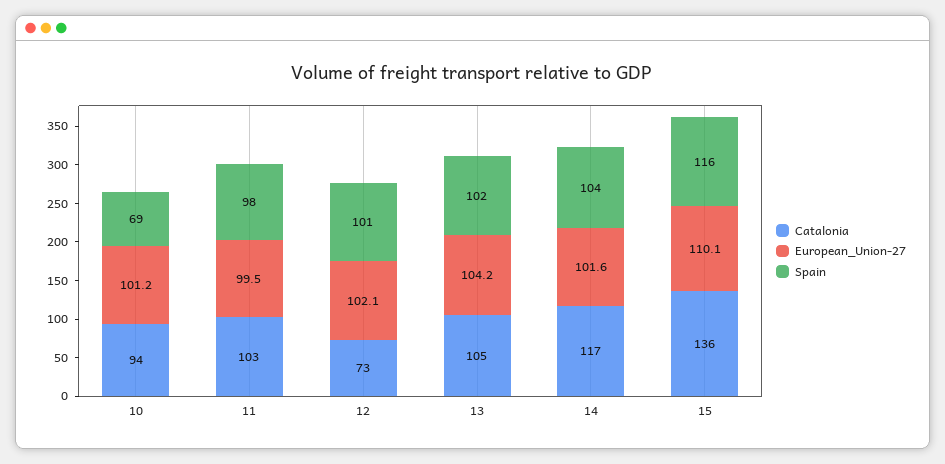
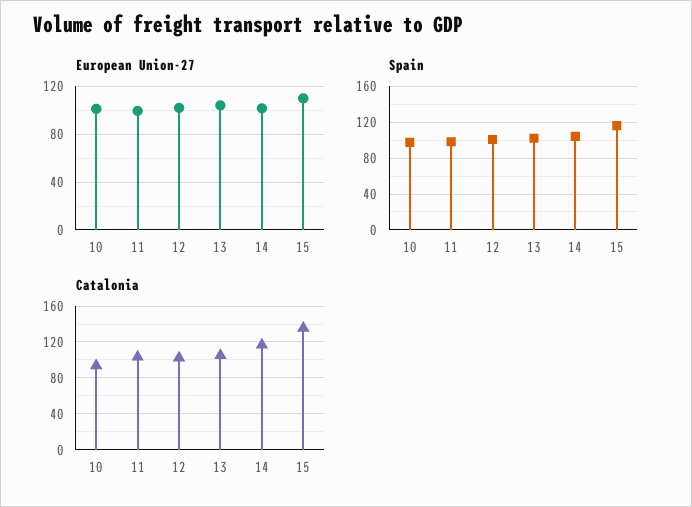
  {
    "Catalonia": {
      "10": 94,
      "11": 103,
-     "12": 73,
+     "12": 100,
      "13": 105,
      "14": 117,
      "15": 136
    },
    "European_Union-27": {
      "10": 101.2,
      "11": 99.5,
      "12": 102.1,
      "13": 104.2,
      "14": 101.6,
      "15": 110.1
    },
    "Spain": {
-     "10": 69,
+     "10": 100,
      "11": 98,
      "12": 101,
      "13": 102,
      "14": 104,
      "15": 116
    }
  }

